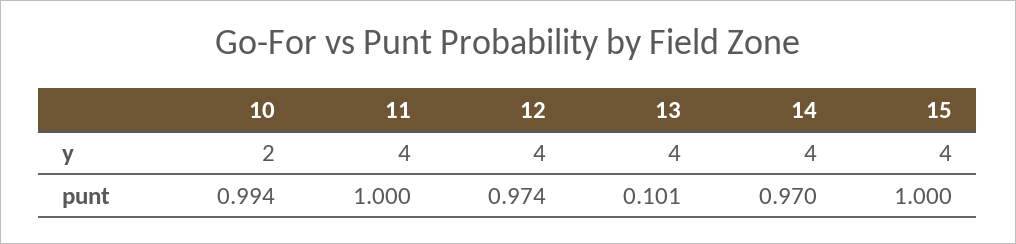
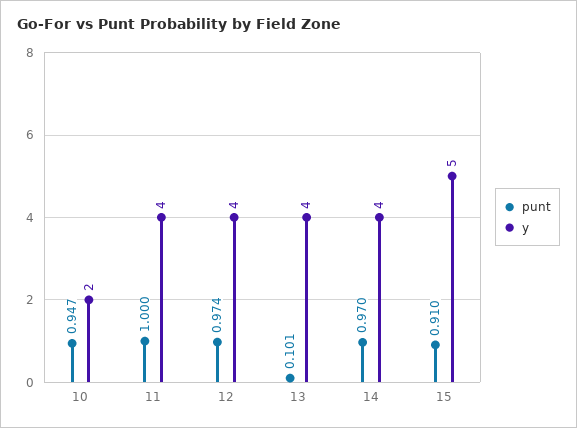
  {
    "y": {
      "10": 2,
      "11": 4,
      "12": 4,
      "13": 4,
      "14": 4,
-     "15": 4
+     "15": 5
    },
    "punt": {
-     "10": 0.994,
+     "10": 0.947,
      "11": 1,
      "12": 0.974,
      "13": 0.101,
      "14": 0.97,
-     "15": 1
+     "15": 0.91
    }
  }

